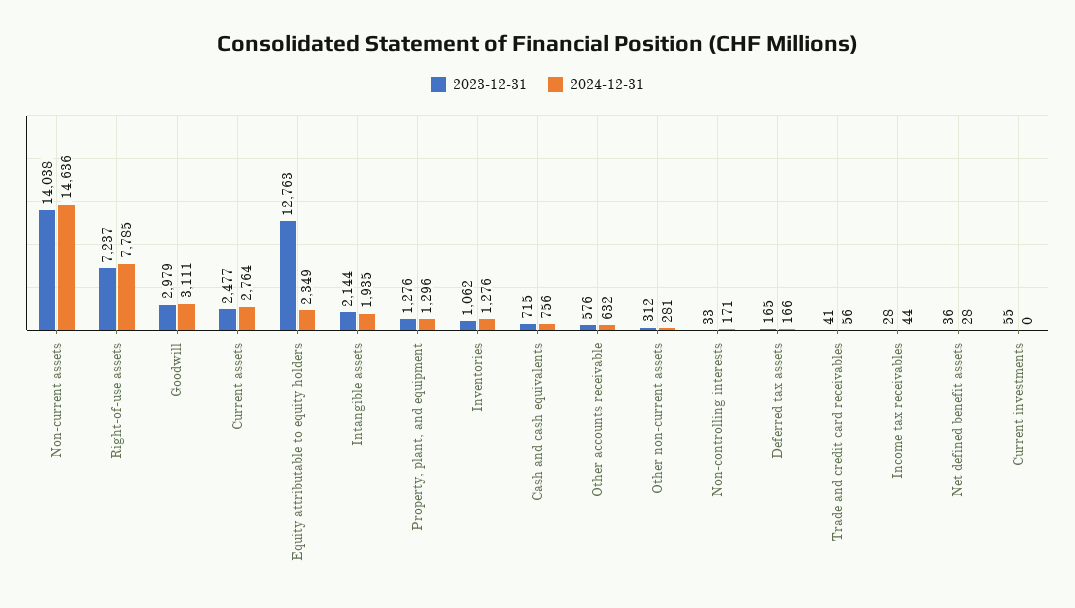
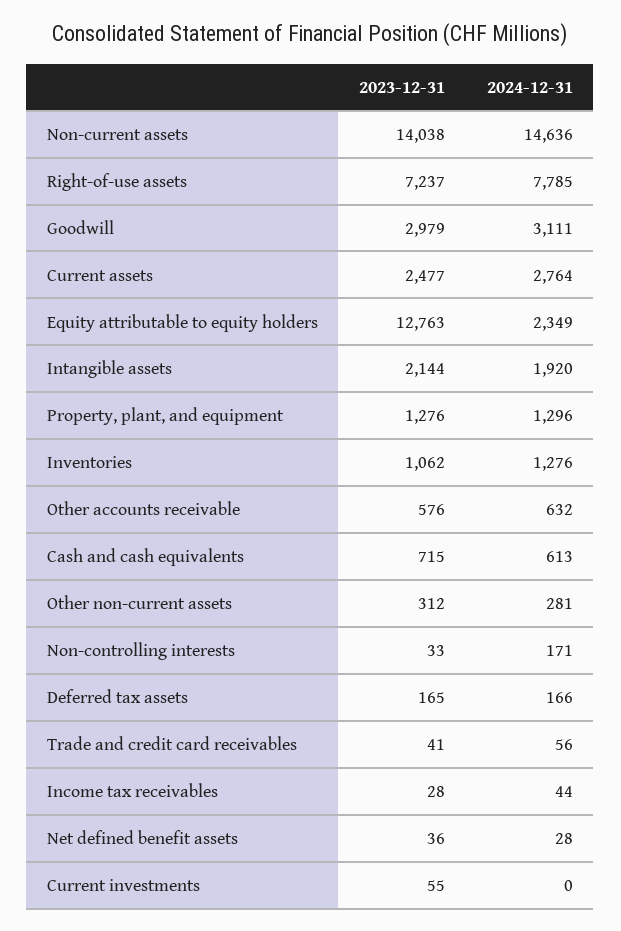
  {
    "2023-12-31": {
      "Non-current assets": 14038,
      "Right-of-use assets": 7237,
      "Goodwill": 2979,
      "Current assets": 2477,
      "Equity attributable to equity holders": 12763,
      "Intangible assets": 2144,
      "Property, plant, and equipment": 1276,
      "Inventories": 1062,
      "Cash and cash equivalents": 715,
      "Other accounts receivable": 576,
      "Other non-current assets": 312,
      "Non-controlling interests": 33,
      "Deferred tax assets": 165,
      "Trade and credit card receivables": 41,
      "Income tax receivables": 28,
      "Net defined benefit assets": 36,
      "Current investments": 55
    },
    "2024-12-31": {
      "Non-current assets": 14636,
      "Right-of-use assets": 7785,
      "Goodwill": 3111,
      "Current assets": 2764,
      "Equity attributable to equity holders": 2349,
-     "Intangible assets": 1935,
+     "Intangible assets": 1920,
      "Property, plant, and equipment": 1296,
      "Inventories": 1276,
-     "Cash and cash equivalents": 756,
+     "Cash and cash equivalents": 613,
      "Other accounts receivable": 632,
      "Other non-current assets": 281,
      "Non-controlling interests": 171,
      "Deferred tax assets": 166,
      "Trade and credit card receivables": 56,
      "Income tax receivables": 44,
      "Net defined benefit assets": 28,
      "Current investments": 0
    }
  }

